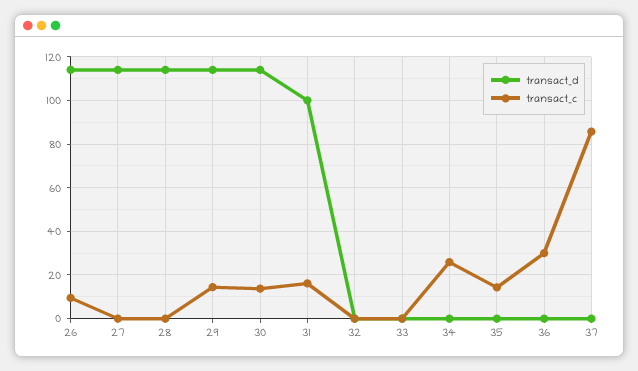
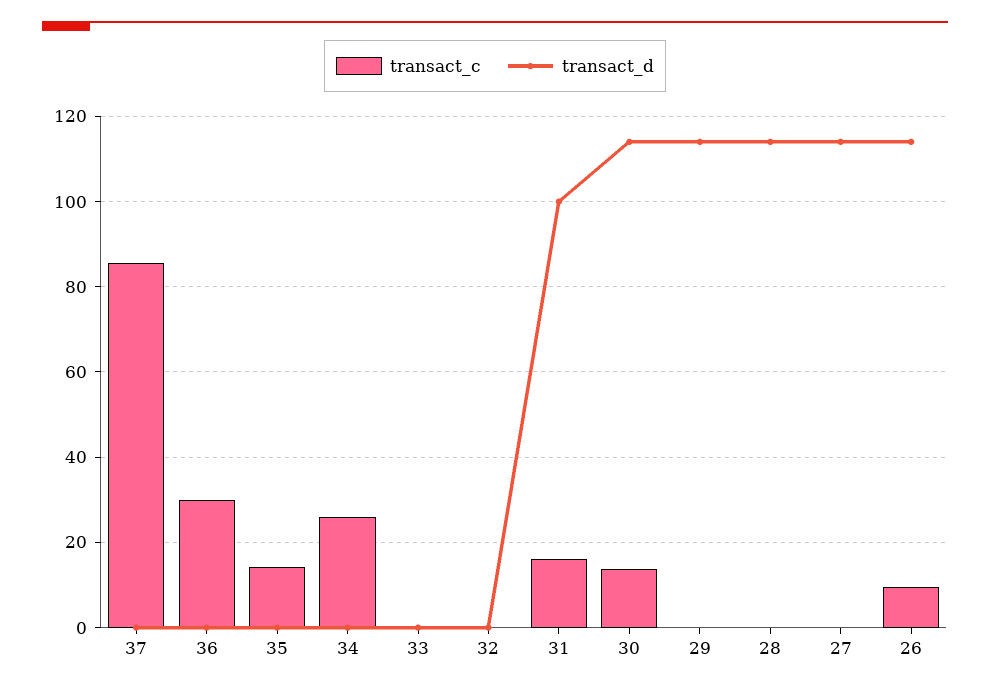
  {
    "transact_d": {
      "26": 114,
      "27": 114,
      "28": 114,
      "29": 114,
      "30": 114,
      "31": 100,
      "32": 0,
      "33": 0,
      "34": 0,
      "35": 0,
      "36": 0,
      "37": 0
    },
    "transact_c": {
      "26": 10,
      "27": 0,
      "28": 0,
-     "29": 15,
+     "29": 0,
      "30": 14,
      "31": 16,
      "32": 0,
      "33": 0,
      "34": 26,
      "35": 14,
      "36": 30,
      "37": 86
    }
  }

